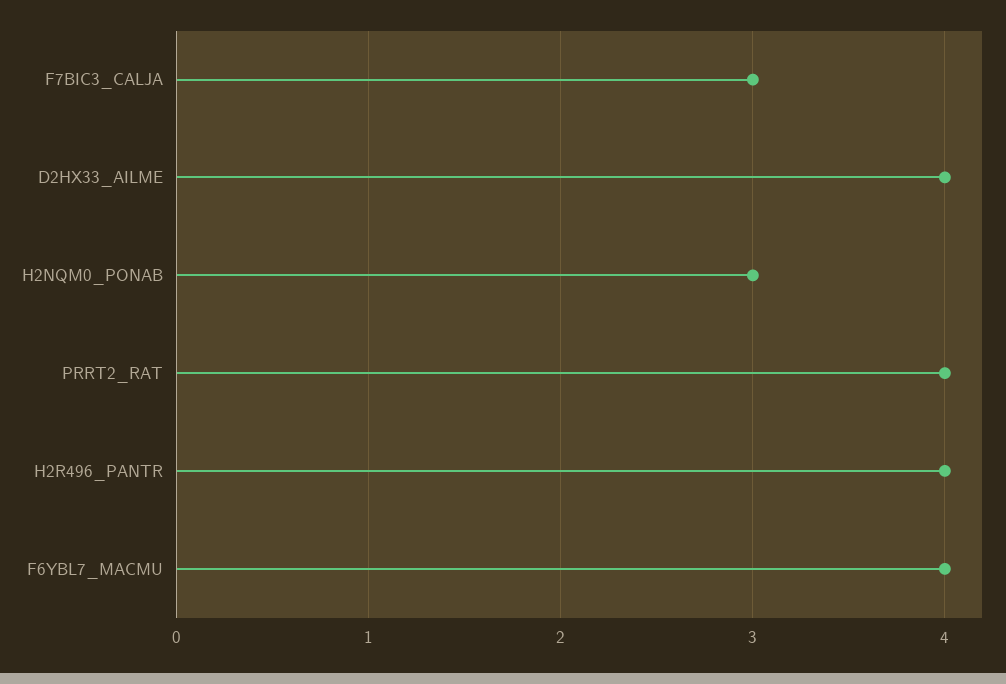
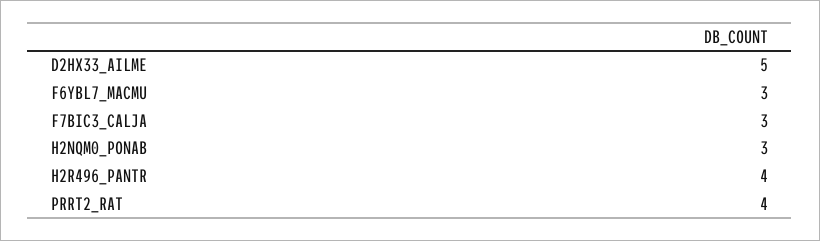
  {
    "F7BIC3_CALJA": 3,
-   "D2HX33_AILME": 4,
+   "D2HX33_AILME": 5,
    "H2NQM0_PONAB": 3,
    "PRRT2_RAT": 4,
    "H2R496_PANTR": 4,
-   "F6YBL7_MACMU": 4
+   "F6YBL7_MACMU": 3
  }

